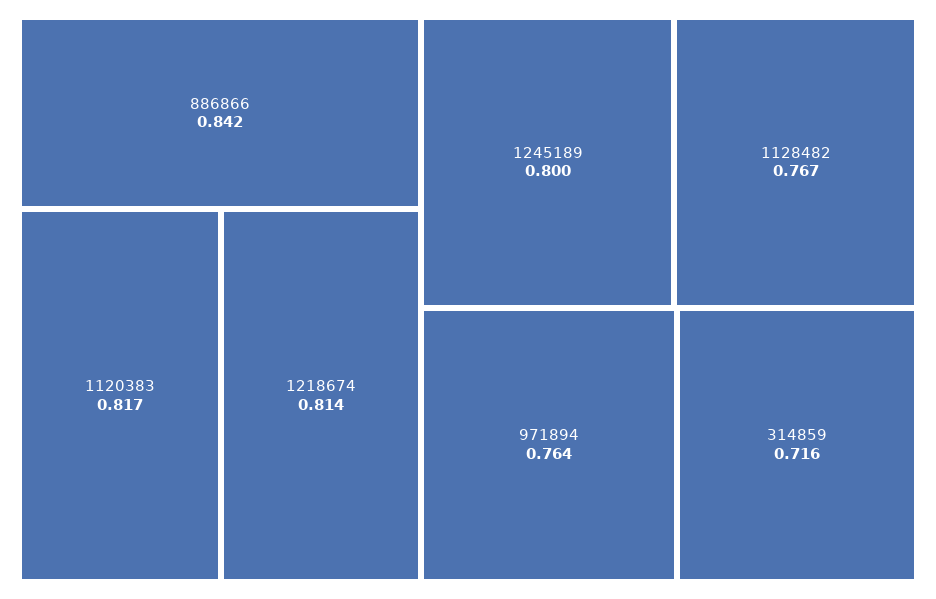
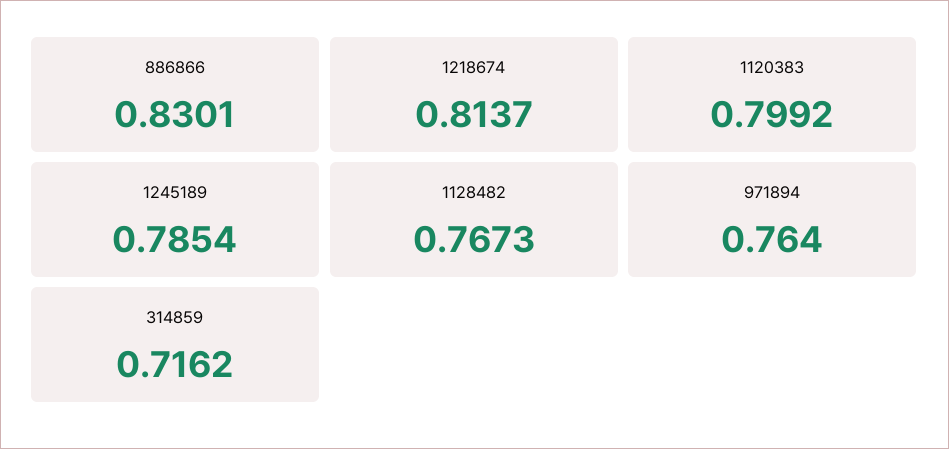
  {
-   "886866": 0.842,
+   "886866": 0.8301,
-   "1120383": 0.817,
+   "1120383": 0.7992,
    "1218674": 0.8137,
-   "1245189": 0.8,
+   "1245189": 0.7854,
    "1128482": 0.7673,
    "971894": 0.764,
    "314859": 0.7162
  }

